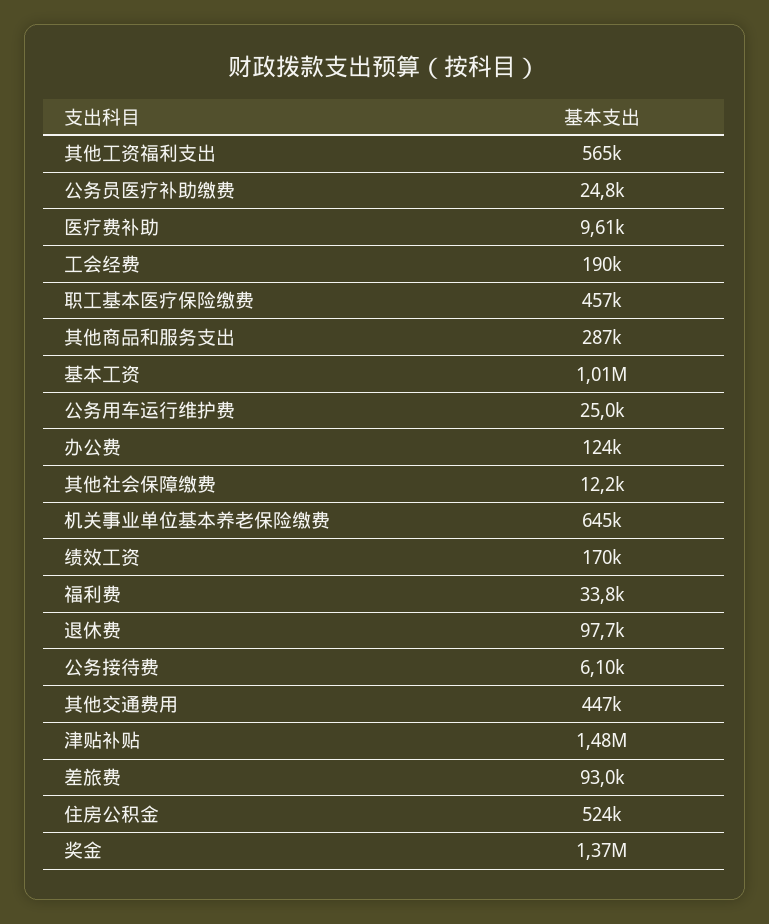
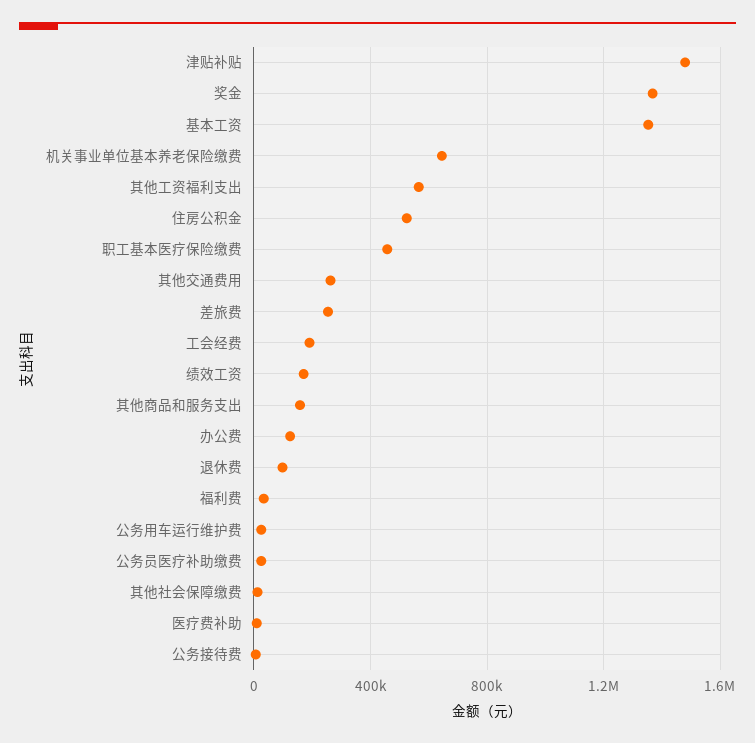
  {
    "其他工资福利支出": 565000,
    "公务员医疗补助缴费": 24800,
    "医疗费补助": 9610,
    "工会经费": 190000,
    "职工基本医疗保险缴费": 457000,
-   "其他商品和服务支出": 287000,
+   "其他商品和服务支出": 150000,
-   "基本工资": 1010000,
+   "基本工资": 1350000,
    "公务用车运行维护费": 25000,
    "办公费": 124000,
    "其他社会保障缴费": 12200,
    "机关事业单位基本养老保险缴费": 645000,
    "绩效工资": 170000,
    "福利费": 33800,
    "退休费": 97700,
    "公务接待费": 6100,
-   "其他交通费用": 447000,
+   "其他交通费用": 250000,
    "津贴补贴": 1480000,
-   "差旅费": 93000,
+   "差旅费": 250000,
    "住房公积金": 524000,
    "奖金": 1370000
  }

